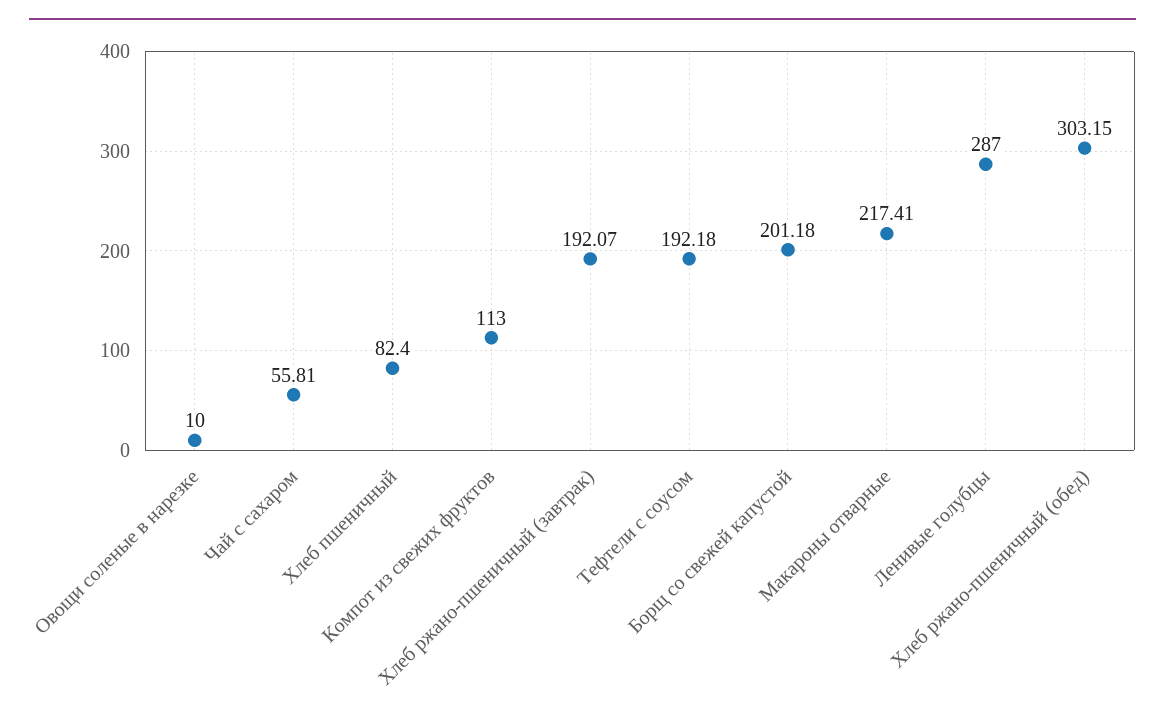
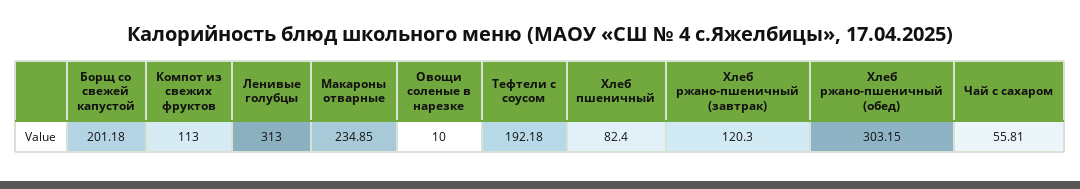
  {
    "Овощи соленые в нарезке": 10,
    "Чай с сахаром": 55.81,
    "Хлеб пшеничный": 82.4,
    "Компот из свежих фруктов": 113,
-   "Хлеб ржано-пшеничный (завтрак)": 192.07,
+   "Хлеб ржано-пшеничный (завтрак)": 120.3,
    "Тефтели с соусом": 192.18,
    "Борщ со свежей капустой": 201.18,
-   "Макароны отварные": 217.41,
+   "Макароны отварные": 234.85,
-   "Ленивые голубцы": 287,
+   "Ленивые голубцы": 313,
    "Хлеб ржано-пшеничный (обед)": 303.15
  }

